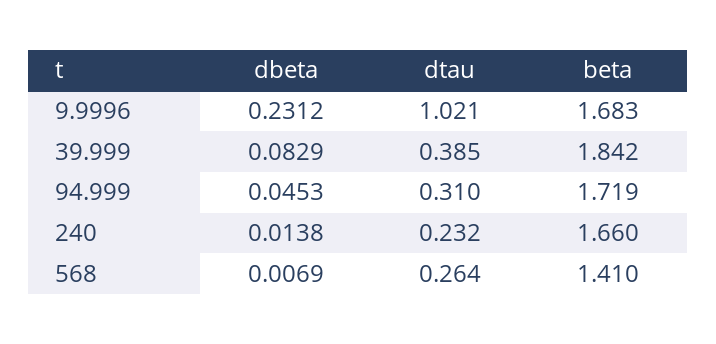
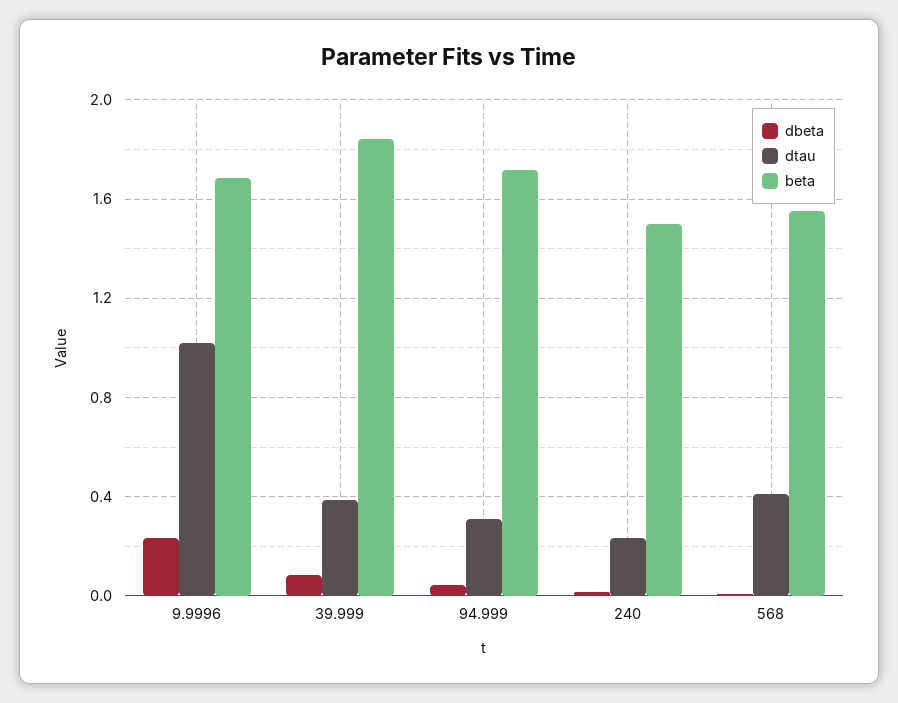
  {
    "dbeta": {
      "9.9996": 0.2312,
      "39.999": 0.0829,
      "94.999": 0.0453,
      "240": 0.0138,
      "568": 0.0069
    },
    "dtau": {
      "9.9996": 1.021,
      "39.999": 0.385,
      "94.999": 0.31,
      "240": 0.232,
-     "568": 0.264
+     "568": 0.4
    },
    "beta": {
      "9.9996": 1.683,
      "39.999": 1.842,
      "94.999": 1.719,
-     "240": 1.66,
+     "240": 1.5,
-     "568": 1.41
+     "568": 1.55
    }
  }

